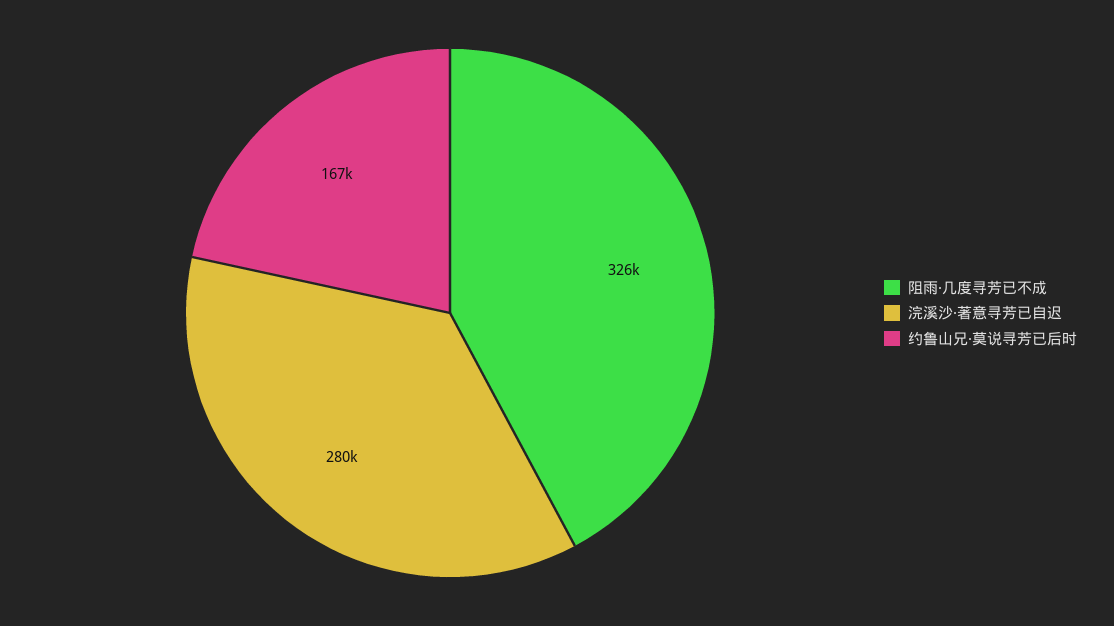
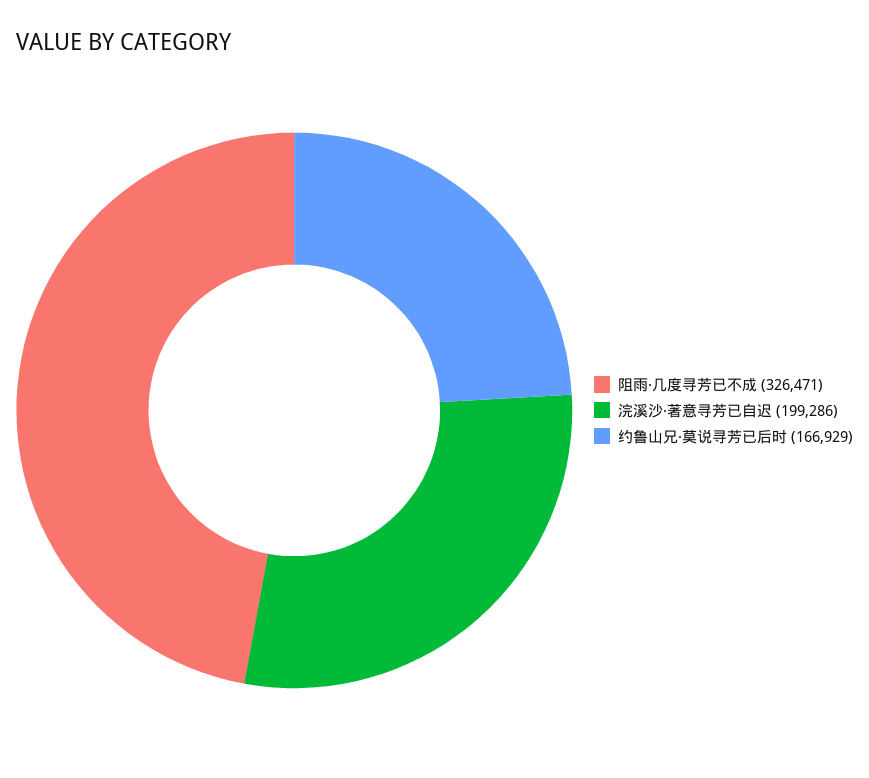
  {
    "阻雨·几度寻芳已不成": 326471,
-   "浣溪沙·著意寻芳已自迟": 280000,
+   "浣溪沙·著意寻芳已自迟": 199286,
    "约鲁山兄·莫说寻芳已后时": 166929
  }

